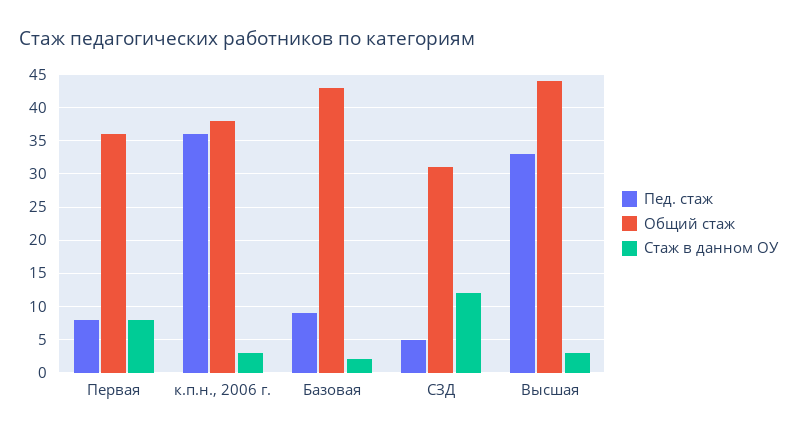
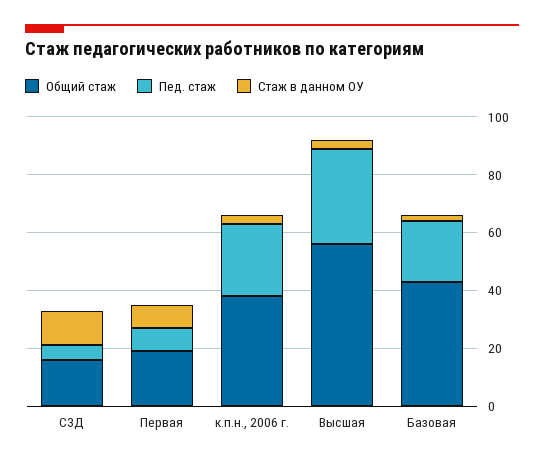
  {
    "Пед. стаж": {
      "Первая": 8,
-     "к.п.н., 2006 г.": 36,
+     "к.п.н., 2006 г.": 25,
-     "Базовая": 9,
+     "Базовая": 20,
      "СЗД": 5,
      "Высшая": 33
    },
    "Общий стаж": {
-     "Первая": 36,
+     "Первая": 20,
      "к.п.н., 2006 г.": 38,
      "Базовая": 43,
-     "СЗД": 31,
+     "СЗД": 15,
-     "Высшая": 44
+     "Высшая": 55
    },
    "Стаж в данном ОУ": {
      "Первая": 8,
      "к.п.н., 2006 г.": 3,
      "Базовая": 2,
      "СЗД": 12,
      "Высшая": 3
    }
  }

